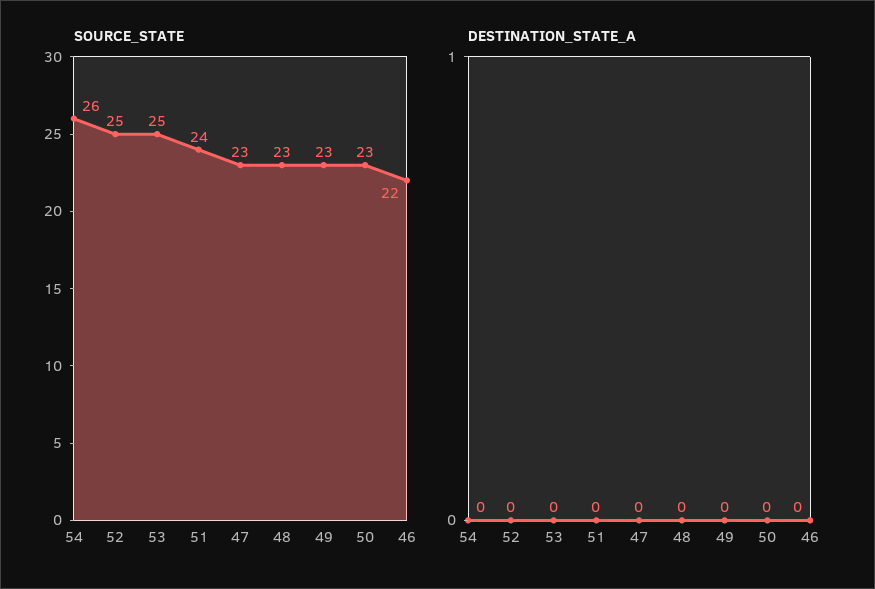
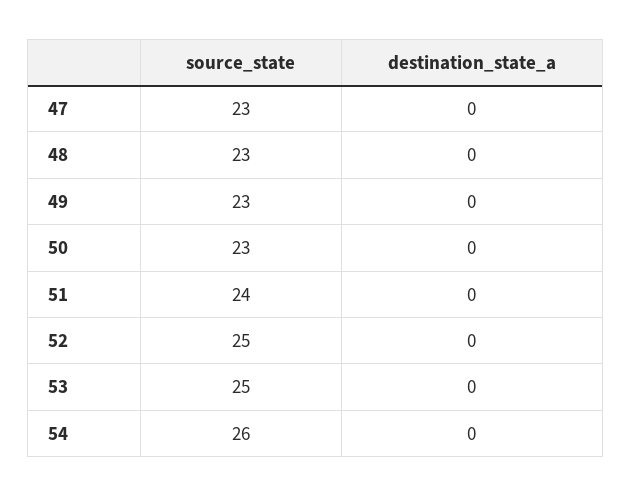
  {
    "SOURCE_STATE": {
      "54": 26,
      "52": 25,
      "53": 25,
      "51": 24,
      "47": 23,
      "48": 23,
      "49": 23,
-     "50": 23,
+     "50": 23
-     "46": 22
    },
    "DESTINATION_STATE_A": {
      "54": 0,
      "52": 0,
      "53": 0,
      "51": 0,
      "47": 0,
      "48": 0,
      "49": 0,
-     "50": 0,
+     "50": 0
-     "46": 0
    }
  }

